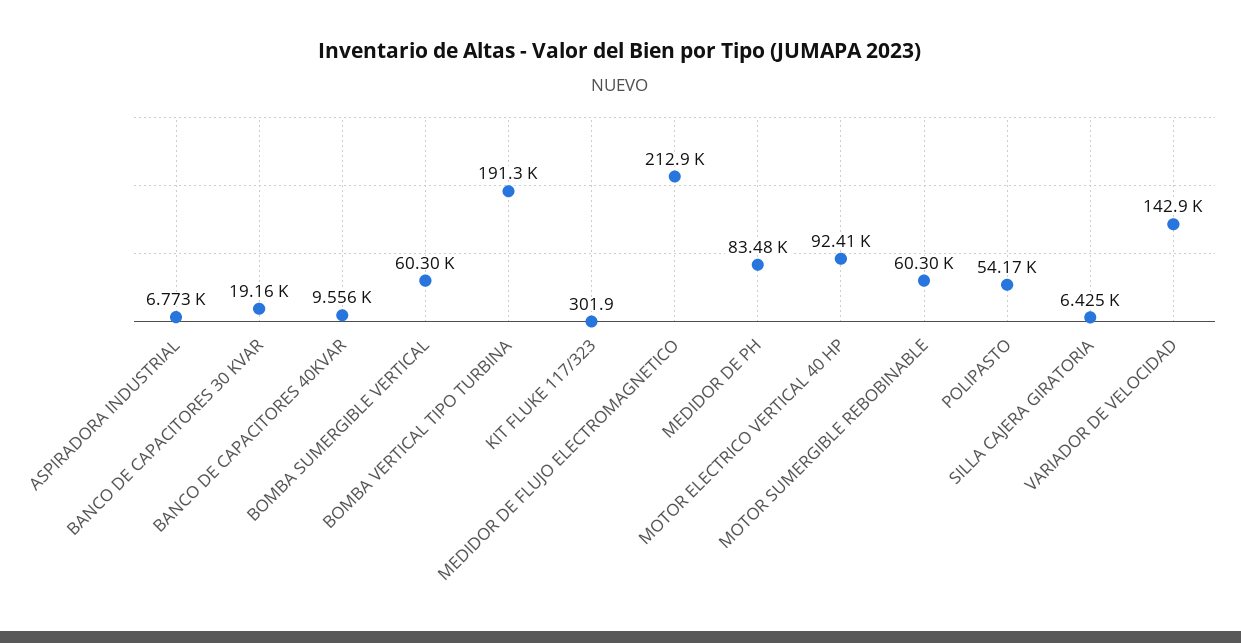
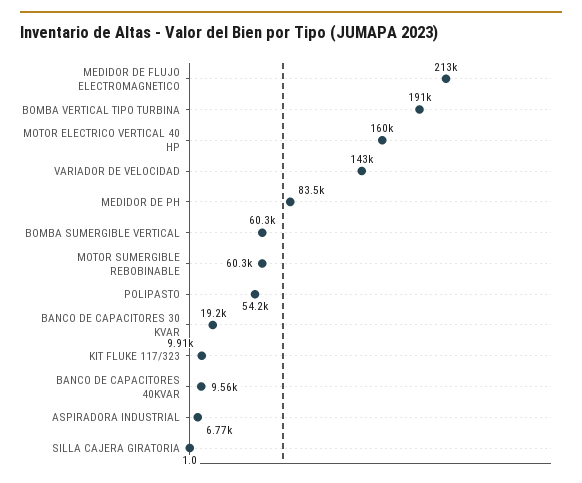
  {
    "ASPIRADORA INDUSTRIAL": 6773,
    "BANCO DE CAPACITORES 30 KVAR": 19160,
    "BANCO DE CAPACITORES 40KVAR": 9556,
    "BOMBA SUMERGIBLE VERTICAL": 60300,
    "BOMBA VERTICAL TIPO TURBINA": 191300,
-   "KIT FLUKE 117/323": 301.9,
+   "KIT FLUKE 117/323": 9910,
    "MEDIDOR DE FLUJO ELECTROMAGNETICO": 212900,
    "MEDIDOR DE PH": 83480,
-   "MOTOR ELECTRICO VERTICAL 40 HP": 92410,
+   "MOTOR ELECTRICO VERTICAL 40 HP": 160000,
    "MOTOR SUMERGIBLE REBOBINABLE": 60300,
    "POLIPASTO": 54170,
-   "SILLA CAJERA GIRATORIA": 6425,
+   "SILLA CAJERA GIRATORIA": 1,
    "VARIADOR DE VELOCIDAD": 142900
  }

